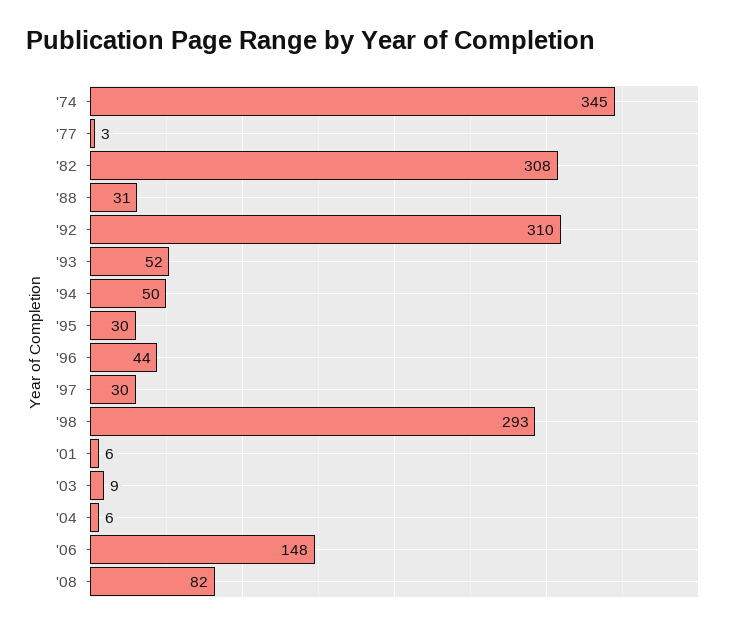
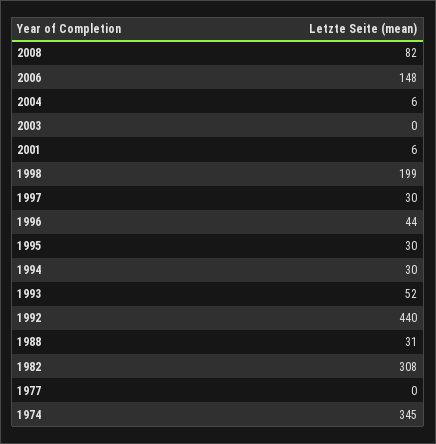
  {
    "'74": 345,
-   "'77": 3,
+   "'77": 0,
    "'82": 308,
    "'88": 31,
-   "'92": 310,
+   "'92": 440,
    "'93": 52,
-   "'94": 50,
+   "'94": 30,
    "'95": 30,
    "'96": 44,
    "'97": 30,
-   "'98": 293,
+   "'98": 199,
    "'01": 6,
-   "'03": 9,
+   "'03": 0,
    "'04": 6,
    "'06": 148,
    "'08": 82
  }

